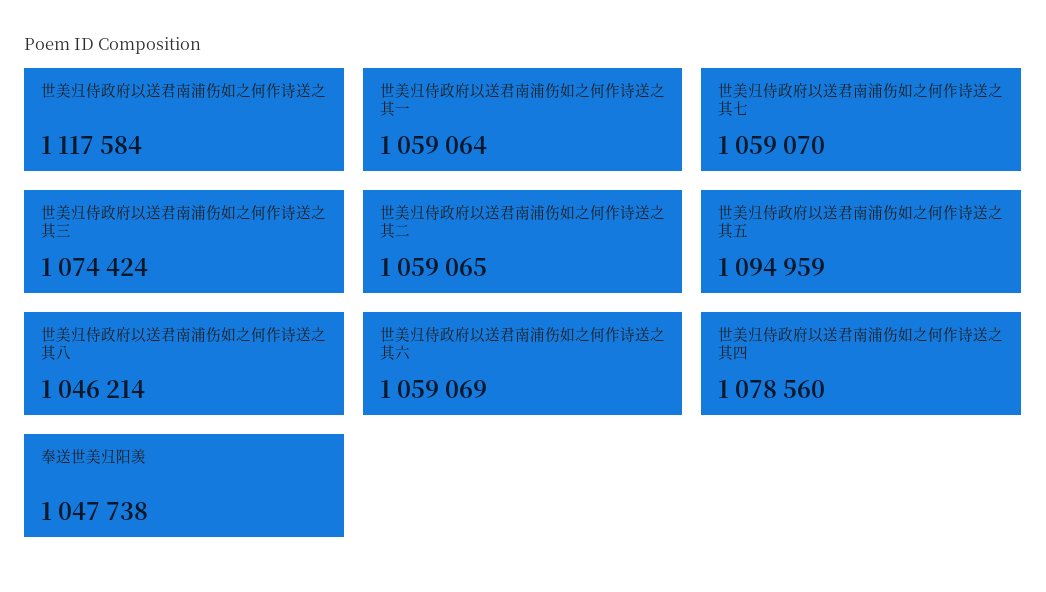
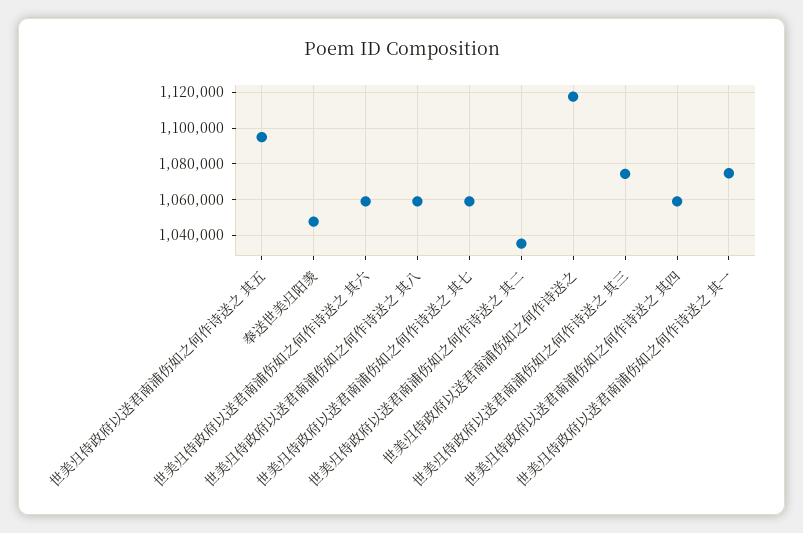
  {
    "世美归侍政府以送君南浦伤如之何作诗送之": 1117584,
-   "世美归侍政府以送君南浦伤如之何作诗送之 其一": 1059064,
+   "世美归侍政府以送君南浦伤如之何作诗送之 其一": 1075000,
    "世美归侍政府以送君南浦伤如之何作诗送之 其七": 1059070,
    "世美归侍政府以送君南浦伤如之何作诗送之 其三": 1074424,
-   "世美归侍政府以送君南浦伤如之何作诗送之 其二": 1059065,
+   "世美归侍政府以送君南浦伤如之何作诗送之 其二": 1035000,
    "世美归侍政府以送君南浦伤如之何作诗送之 其五": 1094959,
-   "世美归侍政府以送君南浦伤如之何作诗送之 其八": 1046214,
+   "世美归侍政府以送君南浦伤如之何作诗送之 其八": 1060000,
    "世美归侍政府以送君南浦伤如之何作诗送之 其六": 1059069,
-   "世美归侍政府以送君南浦伤如之何作诗送之 其四": 1078560,
+   "世美归侍政府以送君南浦伤如之何作诗送之 其四": 1060000,
    "奉送世美归阳羡": 1047738
  }

